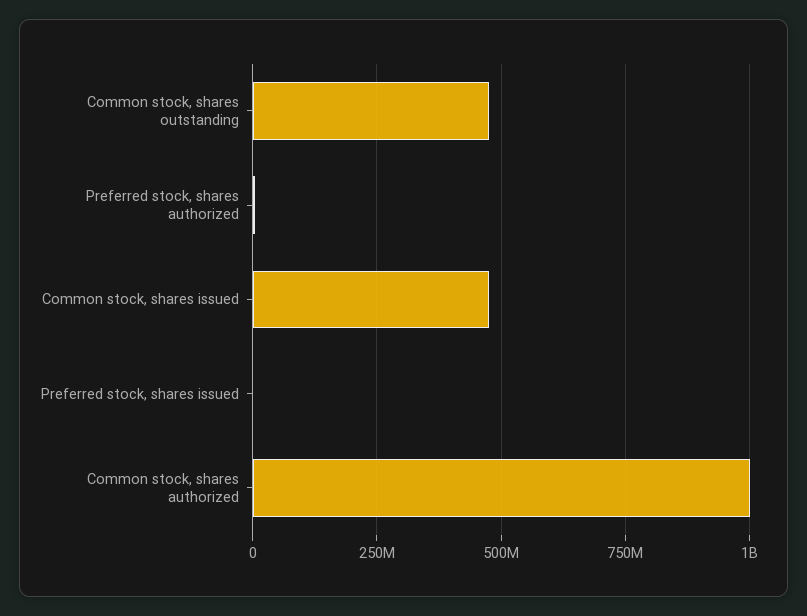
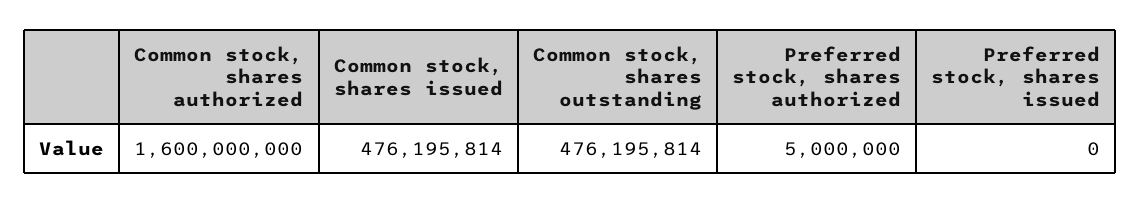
  {
    "Common stock, shares outstanding": 476195814,
    "Preferred stock, shares authorized": 5000000,
    "Common stock, shares issued": 476195814,
    "Preferred stock, shares issued": 0,
-   "Common stock, shares authorized": 1000000000
+   "Common stock, shares authorized": 1600000000
  }

